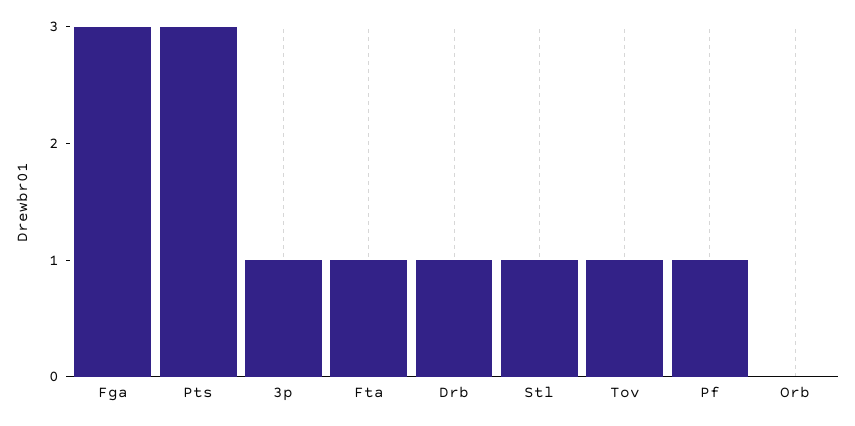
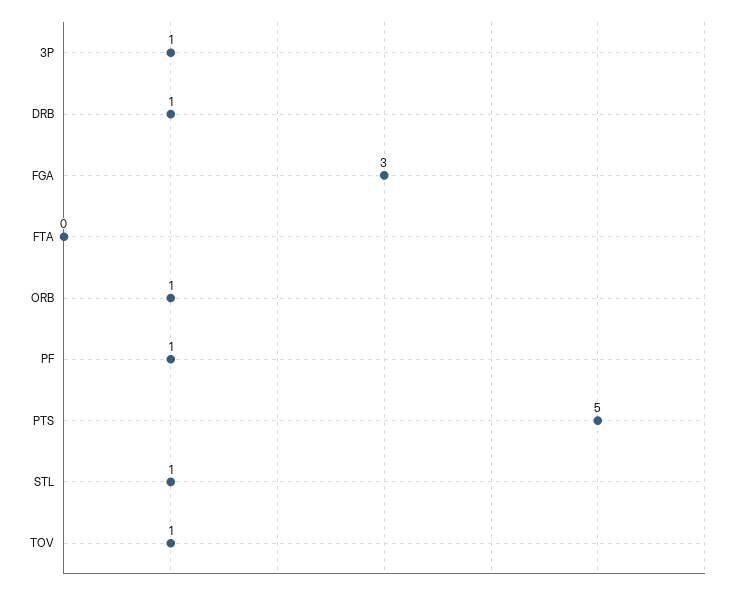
  {
    "Fga": 3,
-   "Pts": 3,
+   "Pts": 5,
    "3p": 1,
-   "Fta": 1,
+   "Fta": 0,
    "Drb": 1,
    "Stl": 1,
    "Tov": 1,
    "Pf": 1,
-   "Orb": 0
+   "Orb": 1
  }

